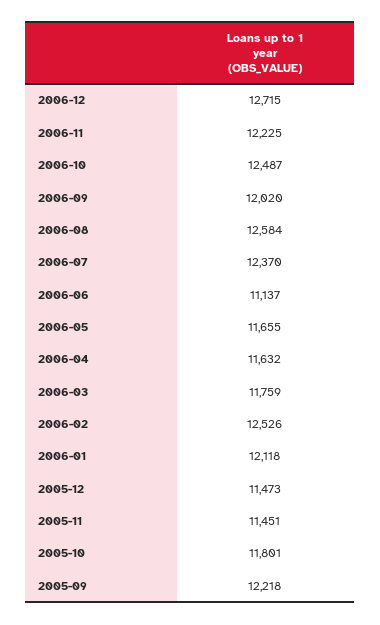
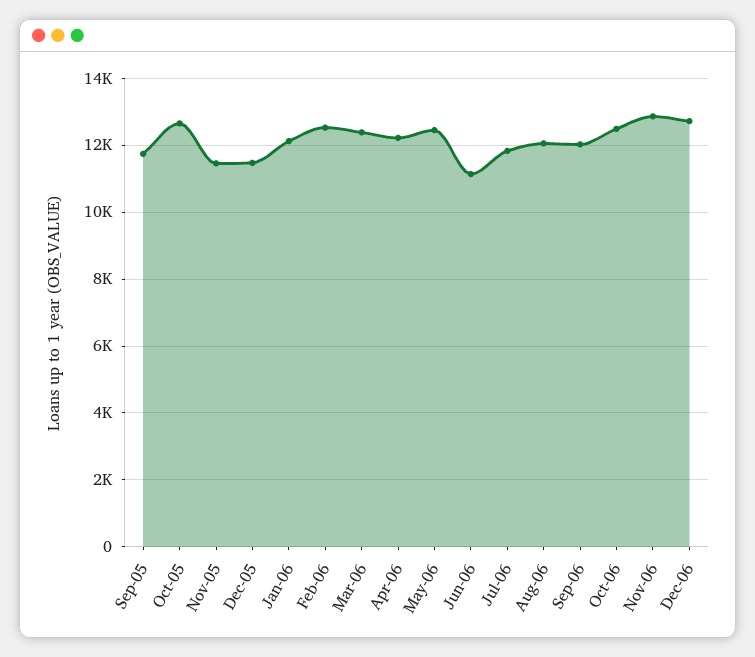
  {
    "2006-12": 12715,
-   "2006-11": 12225,
+   "2006-11": 12800,
    "2006-10": 12487,
    "2006-09": 12020,
-   "2006-08": 12584,
+   "2006-08": 12000,
-   "2006-07": 12370,
+   "2006-07": 11800,
    "2006-06": 11137,
-   "2006-05": 11655,
+   "2006-05": 12400,
-   "2006-04": 11632,
+   "2006-04": 12200,
-   "2006-03": 11759,
+   "2006-03": 12400,
    "2006-02": 12526,
    "2006-01": 12118,
    "2005-12": 11473,
    "2005-11": 11451,
-   "2005-10": 11801,
+   "2005-10": 12600,
-   "2005-09": 12218
+   "2005-09": 11800
  }

